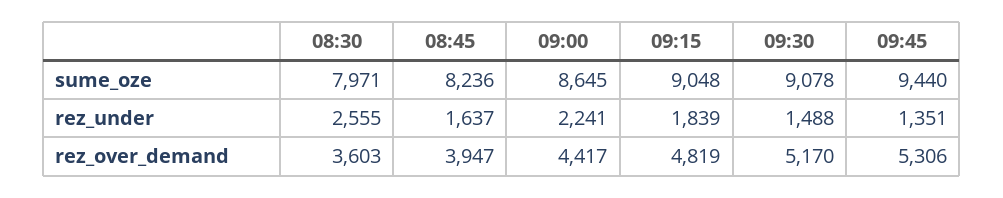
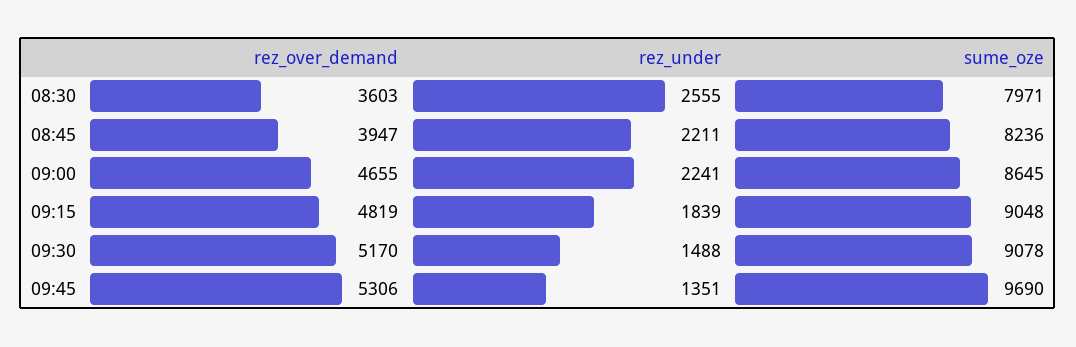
  {
    "08:30": {
      "sume_oze": 7971,
      "rez_under": 2555,
      "rez_over_demand": 3603
    },
    "08:45": {
      "sume_oze": 8236,
-     "rez_under": 1637,
+     "rez_under": 2211,
      "rez_over_demand": 3947
    },
    "09:00": {
      "sume_oze": 8645,
      "rez_under": 2241,
-     "rez_over_demand": 4417
+     "rez_over_demand": 4655
    },
    "09:15": {
      "sume_oze": 9048,
      "rez_under": 1839,
      "rez_over_demand": 4819
    },
    "09:30": {
      "sume_oze": 9078,
      "rez_under": 1488,
      "rez_over_demand": 5170
    },
    "09:45": {
-     "sume_oze": 9440,
+     "sume_oze": 9690,
      "rez_under": 1351,
      "rez_over_demand": 5306
    }
  }

